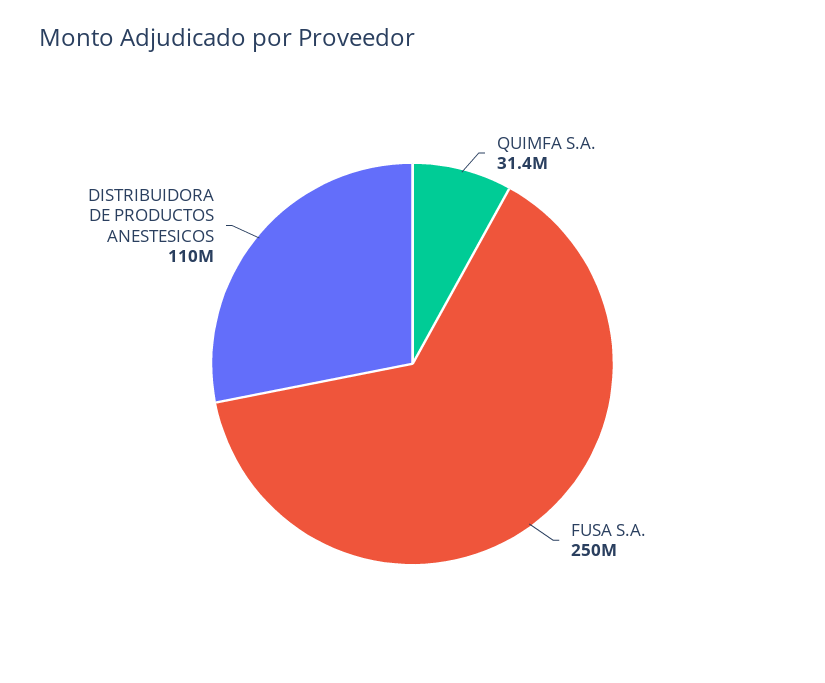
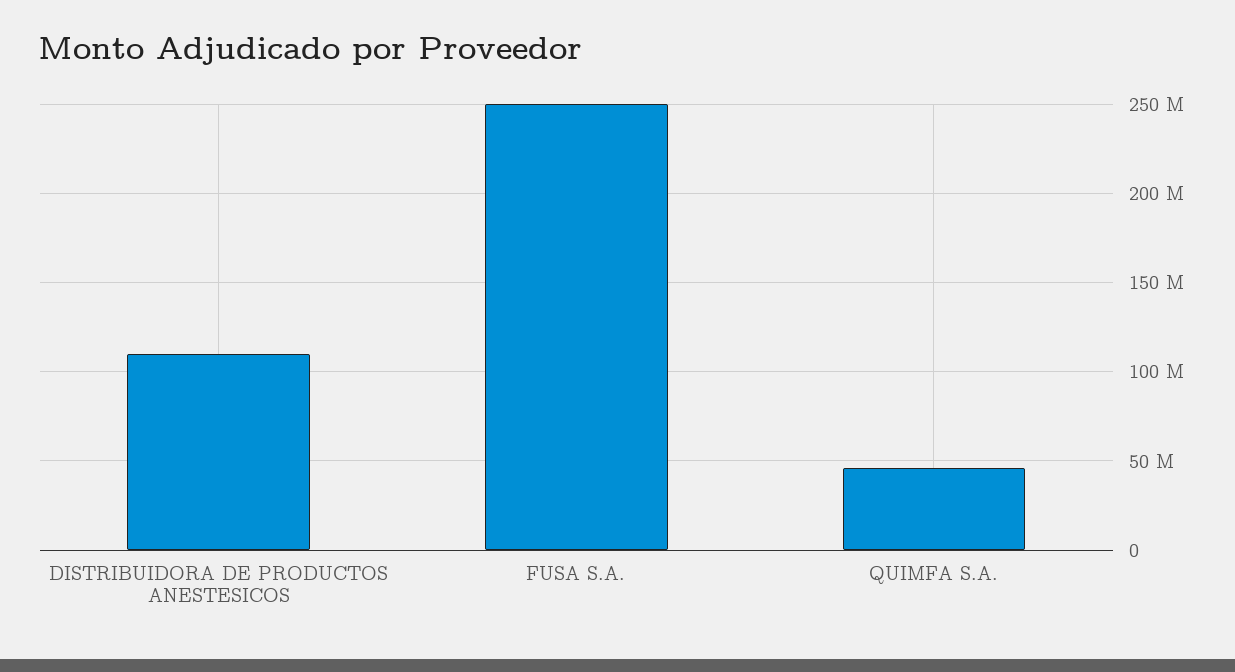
  {
-   "QUIMFA S.A.": 31400000,
+   "QUIMFA S.A.": 45000000,
    "FUSA S.A.": 250000000,
    "DISTRIBUIDORA DE PRODUCTOS ANESTESICOS": 110000000
  }

